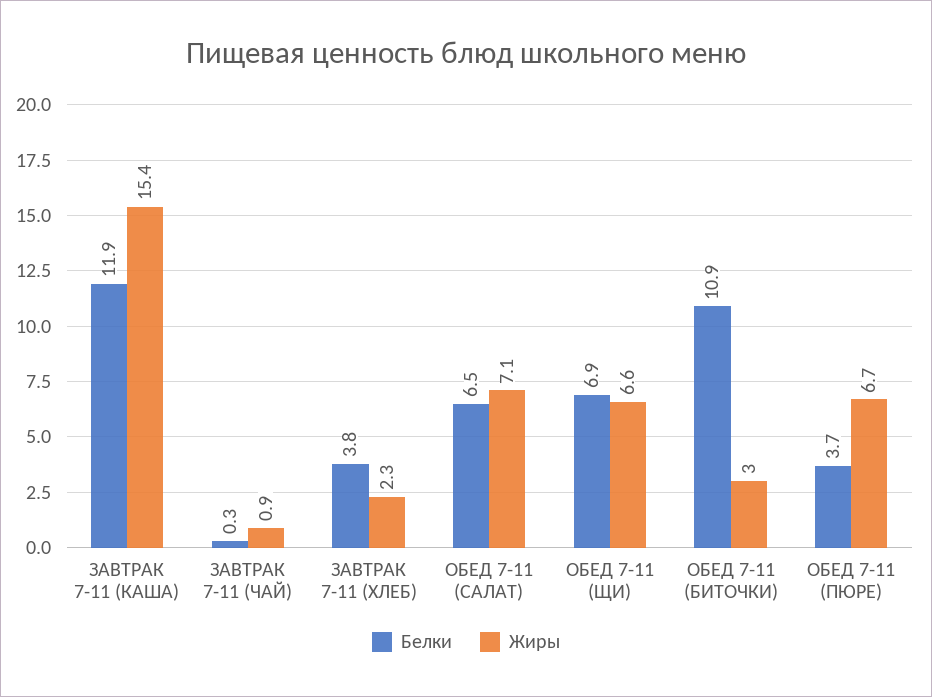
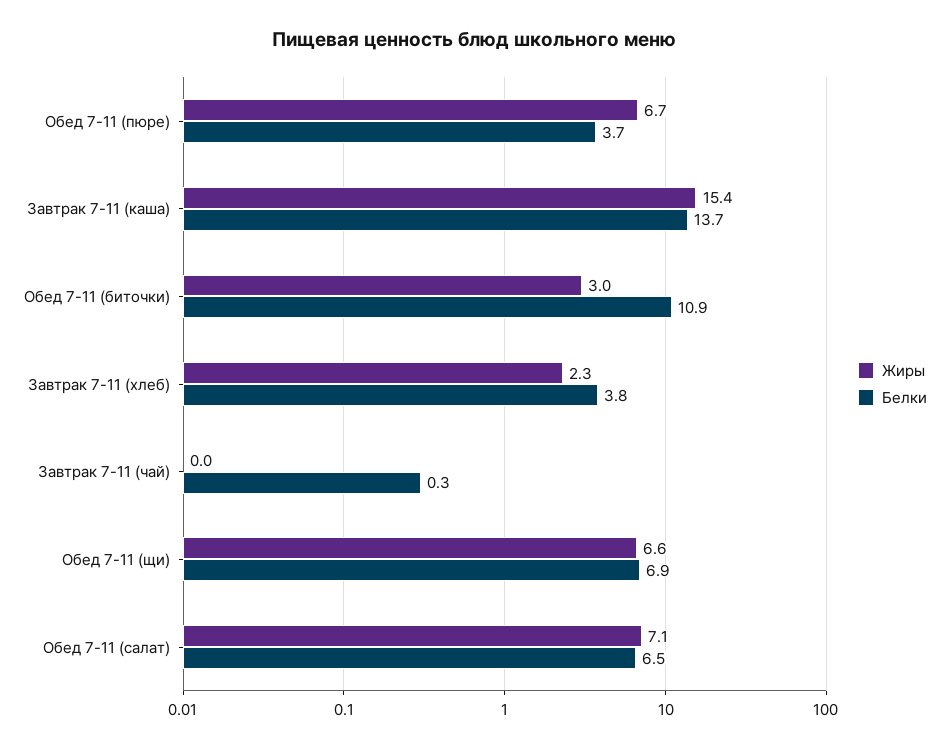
  {
    "Белки": {
-     "ЗАВТРАК 7-11 (КАША)": 11.9,
+     "ЗАВТРАК 7-11 (КАША)": 13.7,
      "ЗАВТРАК 7-11 (ЧАЙ)": 0.3,
      "ЗАВТРАК 7-11 (ХЛЕБ)": 3.8,
      "ОБЕД 7-11 (САЛАТ)": 6.5,
      "ОБЕД 7-11 (ЩИ)": 6.9,
      "ОБЕД 7-11 (БИТОЧКИ)": 10.9,
      "ОБЕД 7-11 (ПЮРЕ)": 3.7
    },
    "Жиры": {
      "ЗАВТРАК 7-11 (КАША)": 15.4,
-     "ЗАВТРАК 7-11 (ЧАЙ)": 0.9,
+     "ЗАВТРАК 7-11 (ЧАЙ)": 0,
      "ЗАВТРАК 7-11 (ХЛЕБ)": 2.3,
      "ОБЕД 7-11 (САЛАТ)": 7.1,
      "ОБЕД 7-11 (ЩИ)": 6.6,
      "ОБЕД 7-11 (БИТОЧКИ)": 3,
      "ОБЕД 7-11 (ПЮРЕ)": 6.7
    }
  }

